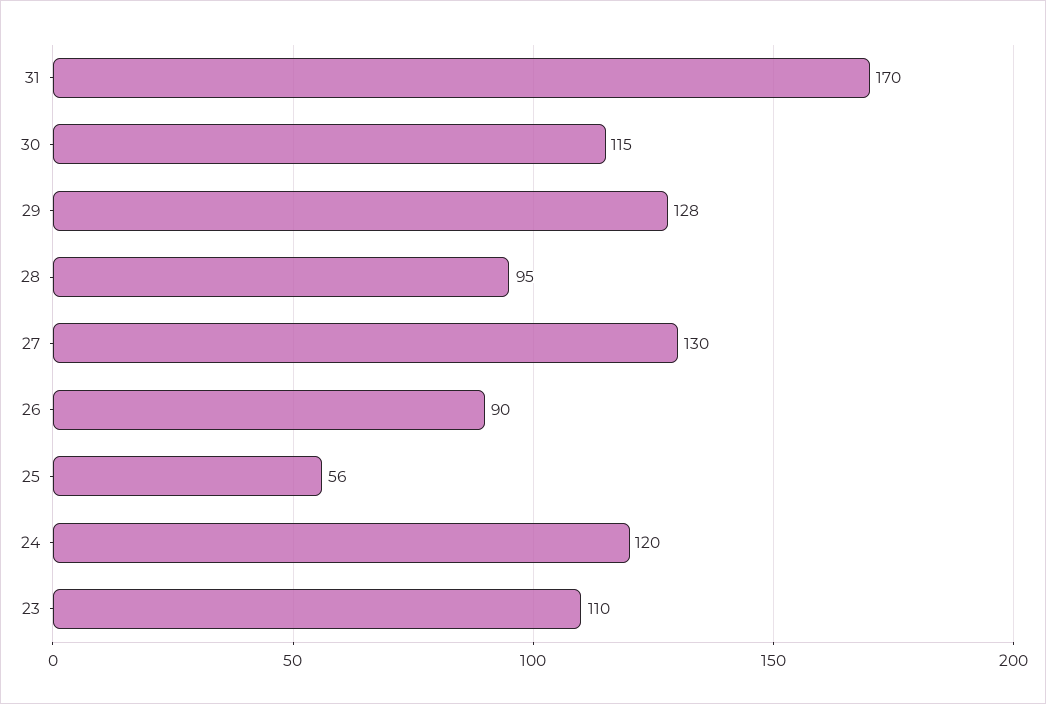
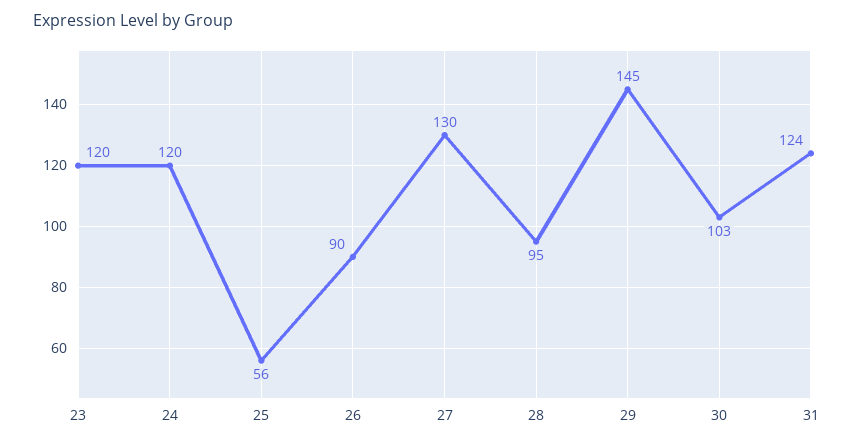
  {
-   "31": 170,
+   "31": 124,
-   "30": 115,
+   "30": 103,
-   "29": 128,
+   "29": 145,
    "28": 95,
    "27": 130,
    "26": 90,
    "25": 56,
    "24": 120,
-   "23": 110
+   "23": 120
  }

